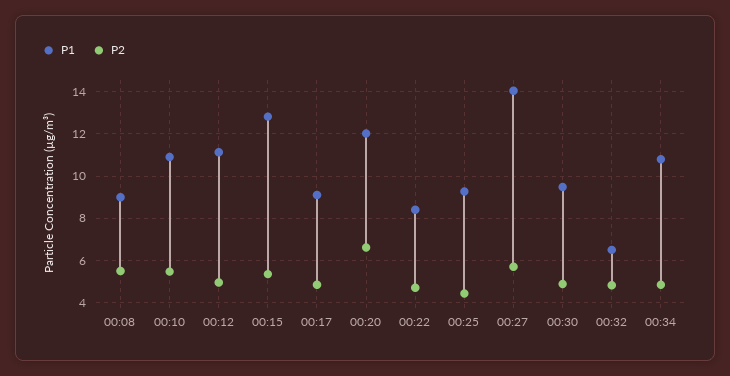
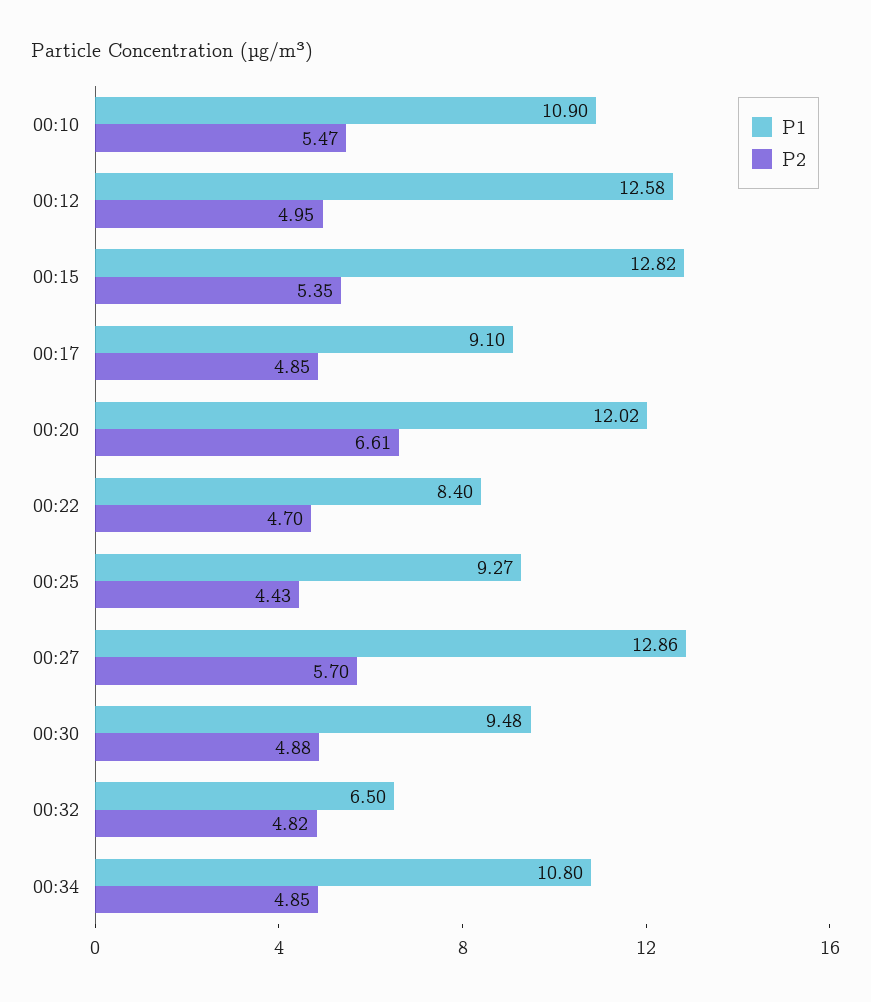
  {
    "P1": {
-     "00:08": 9,
      "00:10": 10.9,
-     "00:12": 11,
+     "00:12": 12.58,
      "00:15": 12.82,
      "00:17": 9.1,
      "00:20": 12.02,
      "00:22": 8.4,
      "00:25": 9.27,
-     "00:27": 14,
+     "00:27": 12.86,
      "00:30": 9.48,
      "00:32": 6.5,
      "00:34": 10.8
    },
    "P2": {
-     "00:08": 5.5,
      "00:10": 5.47,
      "00:12": 4.95,
      "00:15": 5.35,
      "00:17": 4.85,
      "00:20": 6.61,
      "00:22": 4.7,
      "00:25": 4.43,
      "00:27": 5.7,
      "00:30": 4.88,
      "00:32": 4.82,
      "00:34": 4.85
    }
  }

